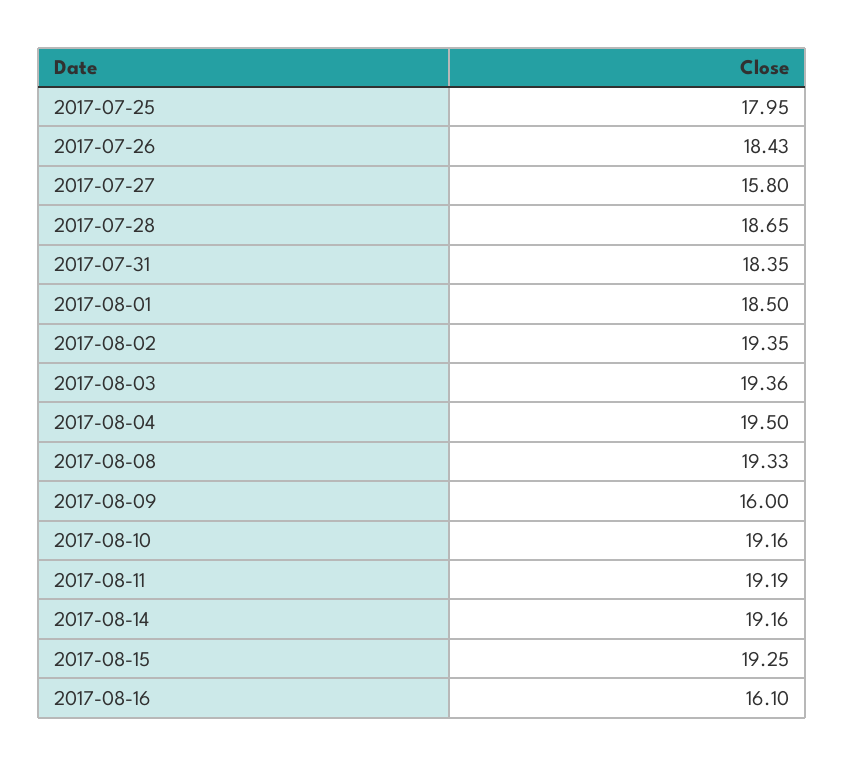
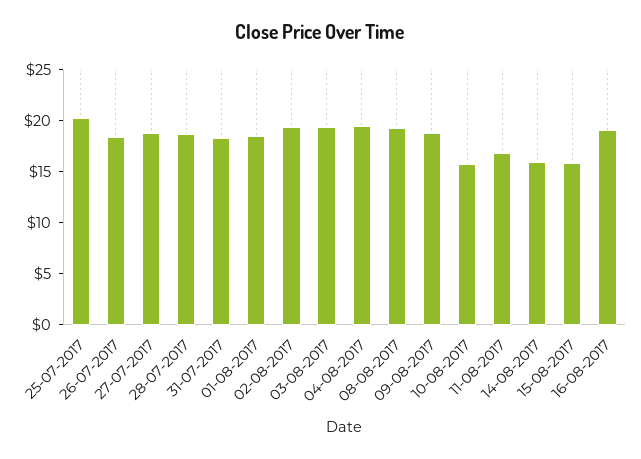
  {
-   "2017-07-25": 17.95,
+   "2017-07-25": 20,
    "2017-07-26": 18.43,
-   "2017-07-27": 15.8,
+   "2017-07-27": 19,
    "2017-07-28": 18.65,
    "2017-07-31": 18.35,
    "2017-08-01": 18.5,
    "2017-08-02": 19.35,
    "2017-08-03": 19.36,
    "2017-08-04": 19.5,
    "2017-08-08": 19.33,
-   "2017-08-09": 16,
+   "2017-08-09": 19,
-   "2017-08-10": 19.16,
+   "2017-08-10": 16,
-   "2017-08-11": 19.19,
+   "2017-08-11": 17,
-   "2017-08-14": 19.16,
+   "2017-08-14": 16,
-   "2017-08-15": 19.25,
+   "2017-08-15": 16,
-   "2017-08-16": 16.1
+   "2017-08-16": 19
  }

